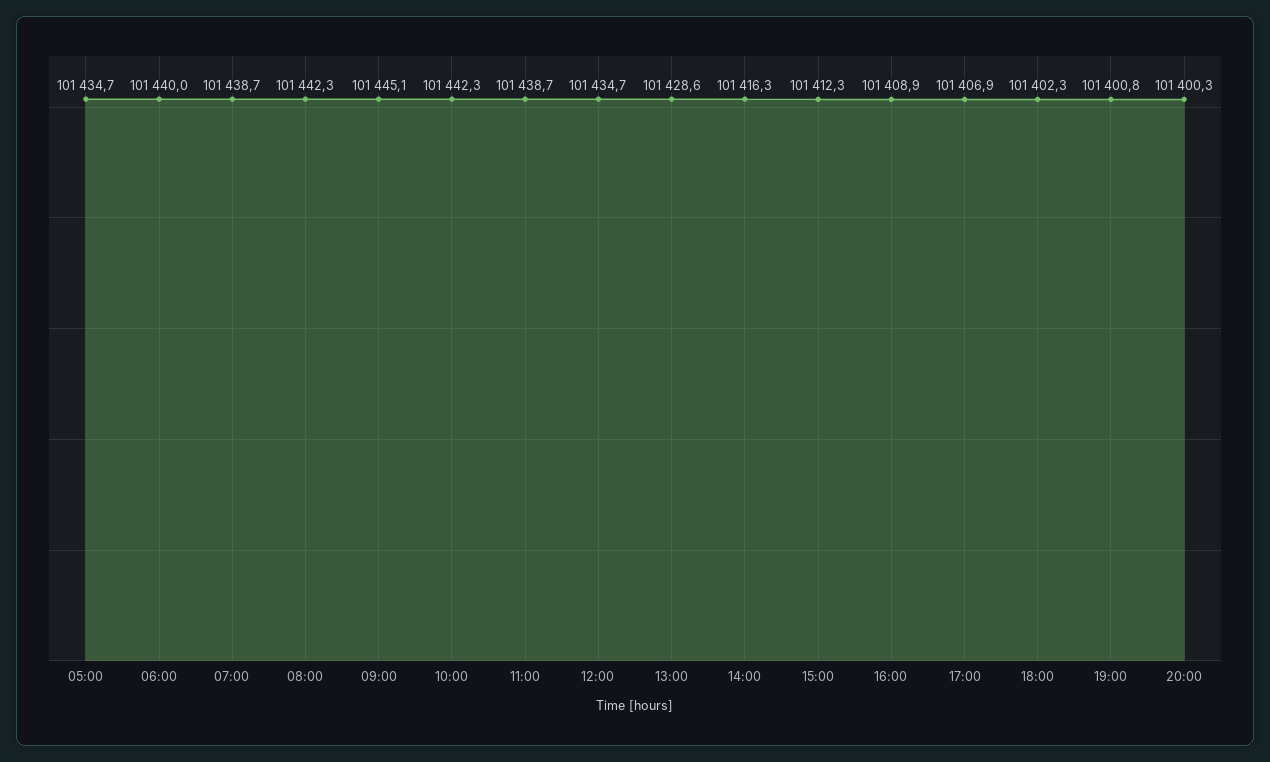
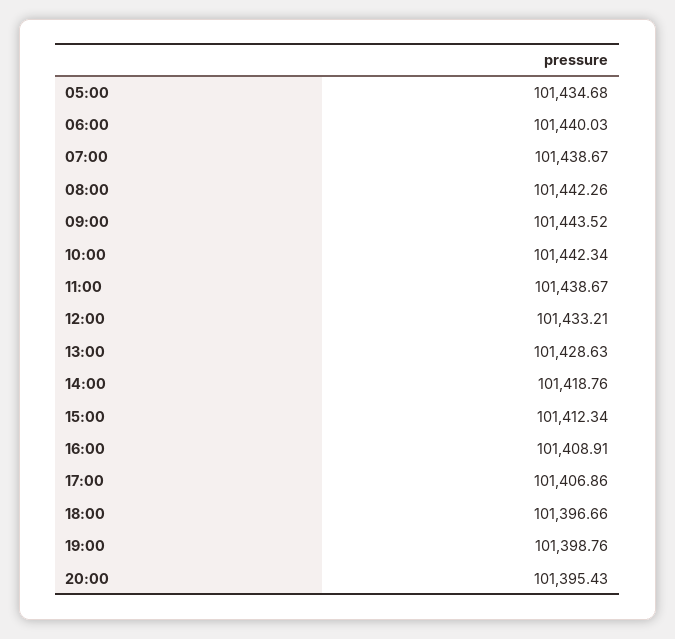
  {
    "05:00": 101434.68,
    "06:00": 101440.03,
    "07:00": 101438.67,
    "08:00": 101442.26,
-   "09:00": 101445.1,
+   "09:00": 101443.52,
    "10:00": 101442.34,
    "11:00": 101438.67,
-   "12:00": 101434.7,
+   "12:00": 101433.21,
    "13:00": 101428.63,
-   "14:00": 101416.3,
+   "14:00": 101418.76,
    "15:00": 101412.34,
    "16:00": 101408.91,
    "17:00": 101406.86,
-   "18:00": 101402.3,
+   "18:00": 101396.66,
-   "19:00": 101400.8,
+   "19:00": 101398.76,
-   "20:00": 101400.3
+   "20:00": 101395.43
  }

